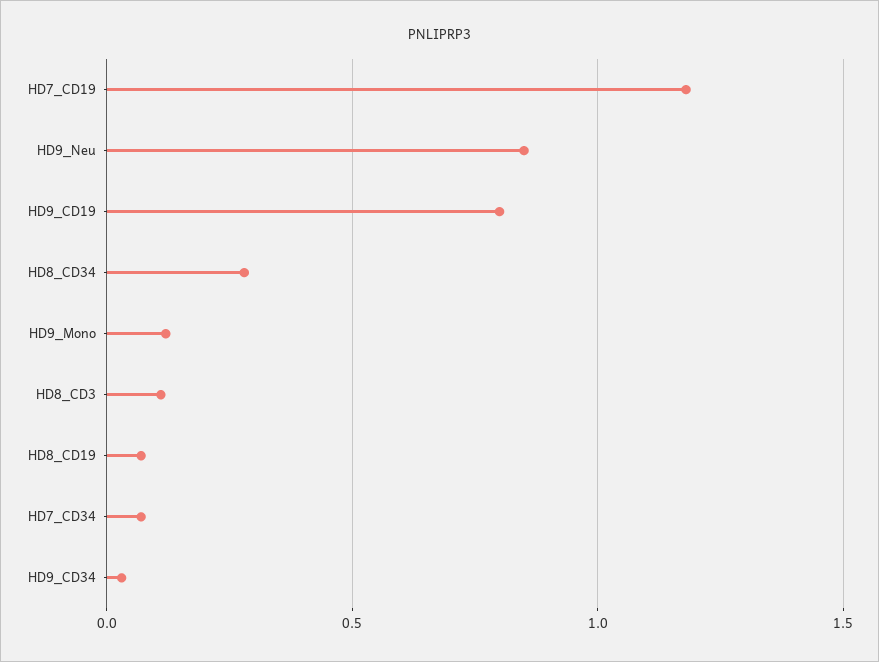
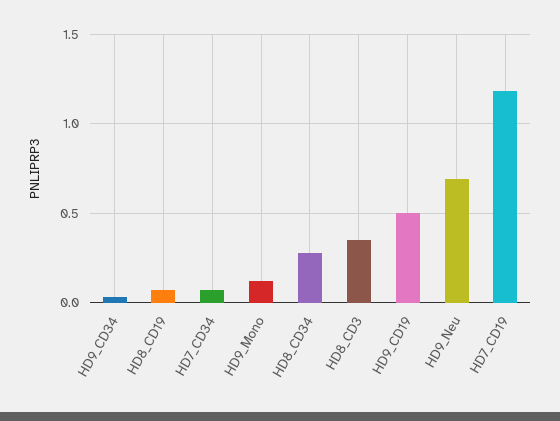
  {
    "HD7_CD19": 1.2,
-   "HD9_Neu": 0.85,
+   "HD9_Neu": 0.7,
-   "HD9_CD19": 0.8,
+   "HD9_CD19": 0.5,
    "HD8_CD34": 0.3,
    "HD9_Mono": 0.1,
-   "HD8_CD3": 0.1,
+   "HD8_CD3": 0.35,
    "HD8_CD19": 0.05,
    "HD7_CD34": 0.05,
    "HD9_CD34": 0.05
  }

